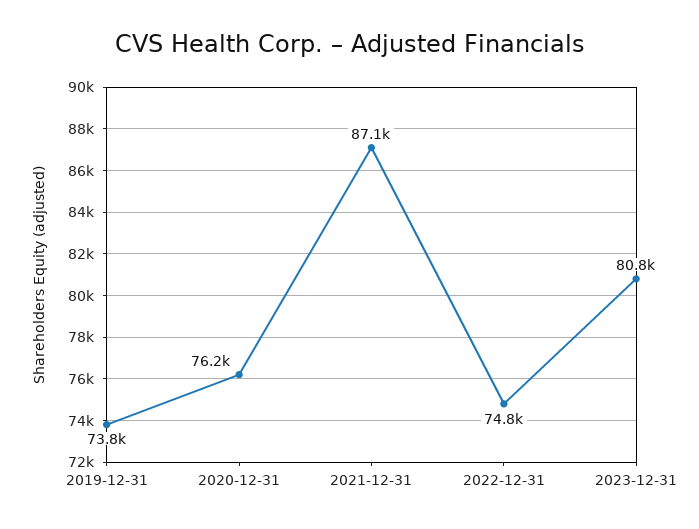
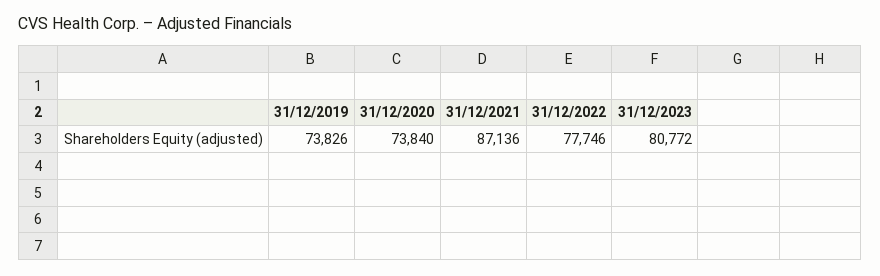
  {
    "2019-12-31": 73826,
-   "2020-12-31": 76200,
+   "2020-12-31": 73840,
    "2021-12-31": 87136,
-   "2022-12-31": 74800,
+   "2022-12-31": 77746,
    "2023-12-31": 80772
  }

